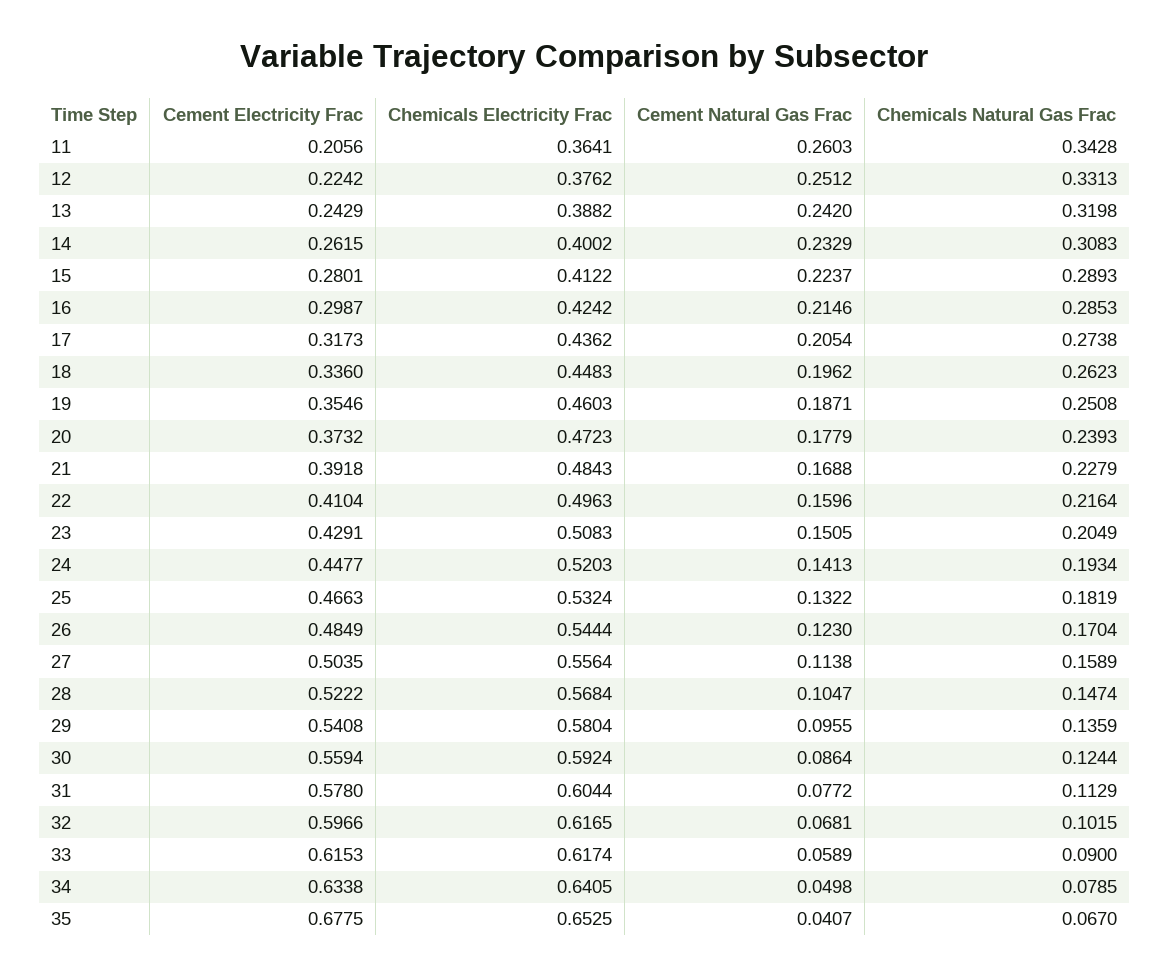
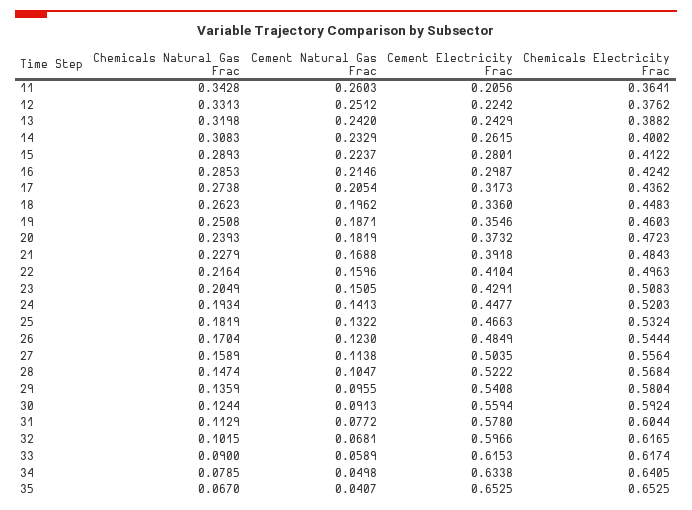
  {
    "Cement Electricity Frac": {
      "11": 0.2056,
      "12": 0.2242,
      "13": 0.2429,
      "14": 0.2615,
      "15": 0.2801,
      "16": 0.2987,
      "17": 0.3173,
      "18": 0.336,
      "19": 0.3546,
      "20": 0.3732,
      "21": 0.3918,
      "22": 0.4104,
      "23": 0.4291,
      "24": 0.4477,
      "25": 0.4663,
      "26": 0.4849,
      "27": 0.5035,
      "28": 0.5222,
      "29": 0.5408,
      "30": 0.5594,
      "31": 0.578,
      "32": 0.5966,
      "33": 0.6153,
      "34": 0.6338,
-     "35": 0.6775
+     "35": 0.6525
    },
    "Chemicals Electricity Frac": {
      "11": 0.3641,
      "12": 0.3762,
      "13": 0.3882,
      "14": 0.4002,
      "15": 0.4122,
      "16": 0.4242,
      "17": 0.4362,
      "18": 0.4483,
      "19": 0.4603,
      "20": 0.4723,
      "21": 0.4843,
      "22": 0.4963,
      "23": 0.5083,
      "24": 0.5203,
      "25": 0.5324,
      "26": 0.5444,
      "27": 0.5564,
      "28": 0.5684,
      "29": 0.5804,
      "30": 0.5924,
      "31": 0.6044,
      "32": 0.6165,
      "33": 0.6174,
      "34": 0.6405,
      "35": 0.6525
    },
    "Cement Natural Gas Frac": {
      "11": 0.2603,
      "12": 0.2512,
      "13": 0.242,
      "14": 0.2329,
      "15": 0.2237,
      "16": 0.2146,
      "17": 0.2054,
      "18": 0.1962,
      "19": 0.1871,
-     "20": 0.1779,
+     "20": 0.1819,
      "21": 0.1688,
      "22": 0.1596,
      "23": 0.1505,
      "24": 0.1413,
      "25": 0.1322,
      "26": 0.123,
      "27": 0.1138,
      "28": 0.1047,
      "29": 0.0955,
-     "30": 0.0864,
+     "30": 0.0913,
      "31": 0.0772,
      "32": 0.0681,
      "33": 0.0589,
      "34": 0.0498,
      "35": 0.0407
    },
    "Chemicals Natural Gas Frac": {
      "11": 0.3428,
      "12": 0.3313,
      "13": 0.3198,
      "14": 0.3083,
      "15": 0.2893,
      "16": 0.2853,
      "17": 0.2738,
      "18": 0.2623,
      "19": 0.2508,
      "20": 0.2393,
      "21": 0.2279,
      "22": 0.2164,
      "23": 0.2049,
      "24": 0.1934,
      "25": 0.1819,
      "26": 0.1704,
      "27": 0.1589,
      "28": 0.1474,
      "29": 0.1359,
      "30": 0.1244,
      "31": 0.1129,
      "32": 0.1015,
      "33": 0.09,
      "34": 0.0785,
      "35": 0.067
    }
  }

